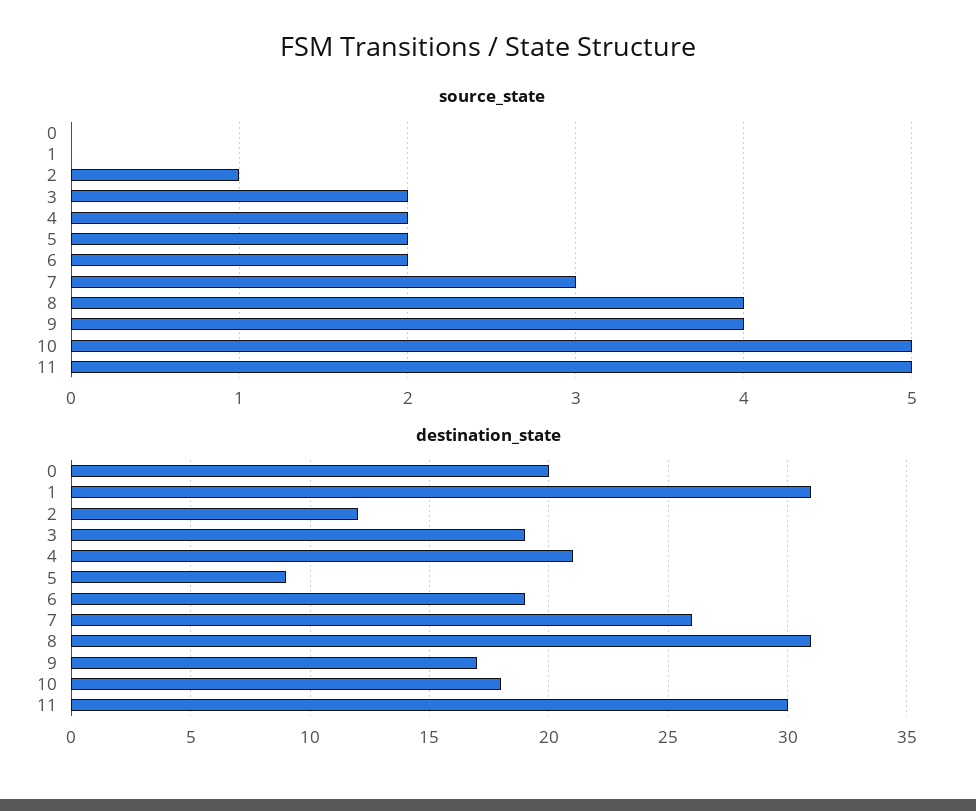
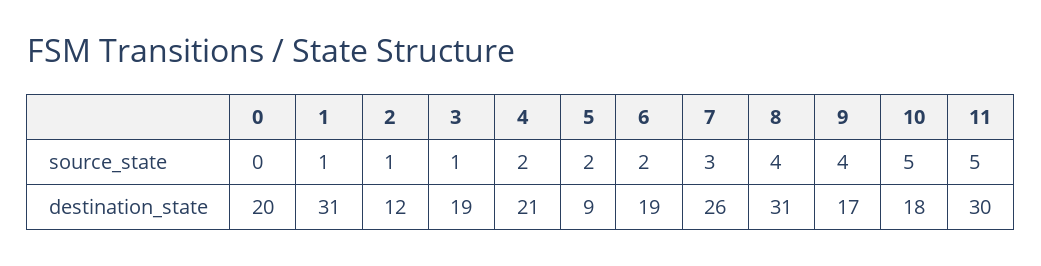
  {
    "source_state": {
      "0": 0,
-     "1": 0,
+     "1": 1,
      "2": 1,
-     "3": 2,
+     "3": 1,
      "4": 2,
      "5": 2,
      "6": 2,
      "7": 3,
      "8": 4,
      "9": 4,
      "10": 5,
      "11": 5
    },
    "destination_state": {
      "0": 20,
      "1": 31,
      "2": 12,
      "3": 19,
      "4": 21,
      "5": 9,
      "6": 19,
      "7": 26,
      "8": 31,
      "9": 17,
      "10": 18,
      "11": 30
    }
  }

